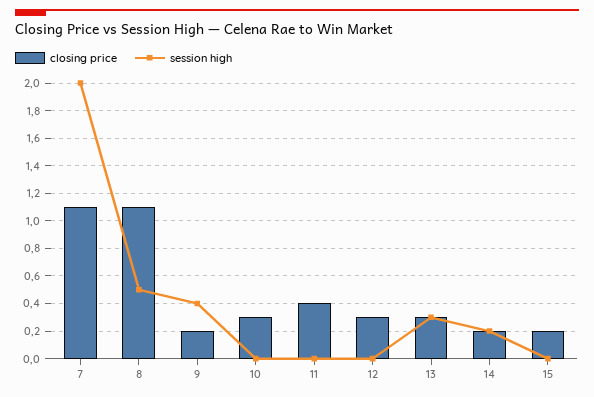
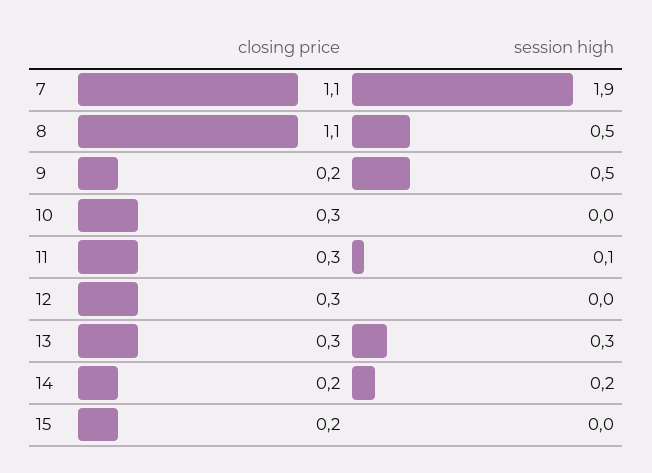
  {
    "closing price": {
      "7": 1.1,
      "8": 1.1,
      "9": 0.2,
      "10": 0.3,
-     "11": 0.4,
+     "11": 0.3,
      "12": 0.3,
      "13": 0.3,
      "14": 0.2,
      "15": 0.2
    },
    "session high": {
-     "7": 2,
+     "7": 1.9,
      "8": 0.5,
-     "9": 0.4,
+     "9": 0.5,
      "10": 0,
-     "11": 0,
+     "11": 0.1,
      "12": 0,
      "13": 0.3,
      "14": 0.2,
      "15": 0
    }
  }

